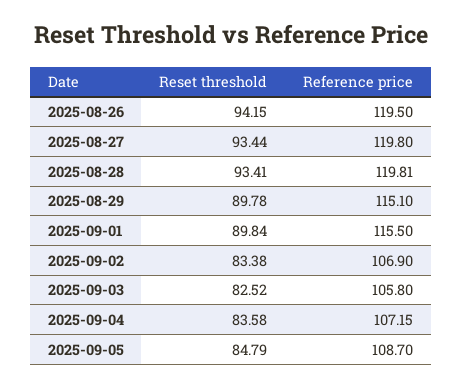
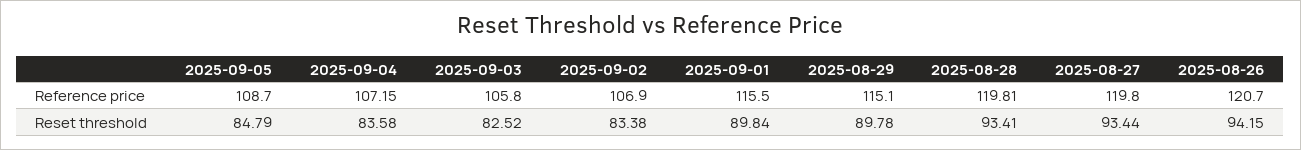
  {
    "Reset threshold": {
      "2025-08-26": 94.15,
      "2025-08-27": 93.44,
      "2025-08-28": 93.41,
      "2025-08-29": 89.78,
      "2025-09-01": 89.84,
      "2025-09-02": 83.38,
      "2025-09-03": 82.52,
      "2025-09-04": 83.58,
      "2025-09-05": 84.79
    },
    "Reference price": {
-     "2025-08-26": 119.5,
+     "2025-08-26": 120.7,
      "2025-08-27": 119.8,
      "2025-08-28": 119.81,
      "2025-08-29": 115.1,
      "2025-09-01": 115.5,
      "2025-09-02": 106.9,
      "2025-09-03": 105.8,
      "2025-09-04": 107.15,
      "2025-09-05": 108.7
    }
  }

